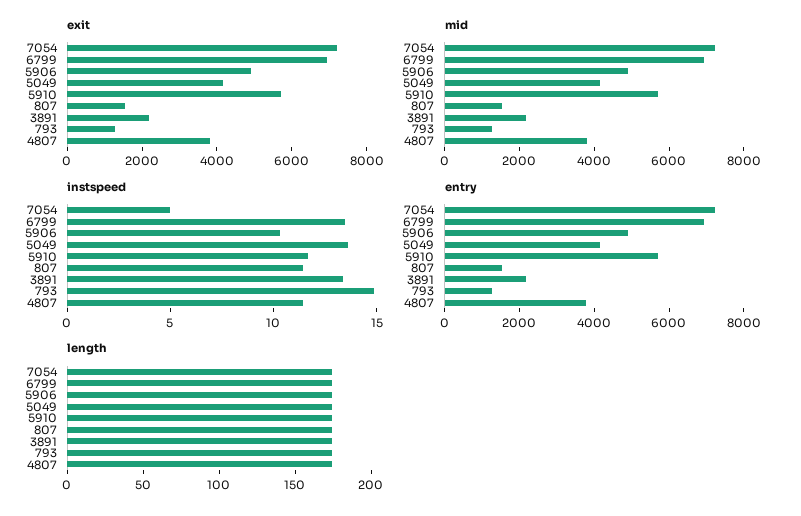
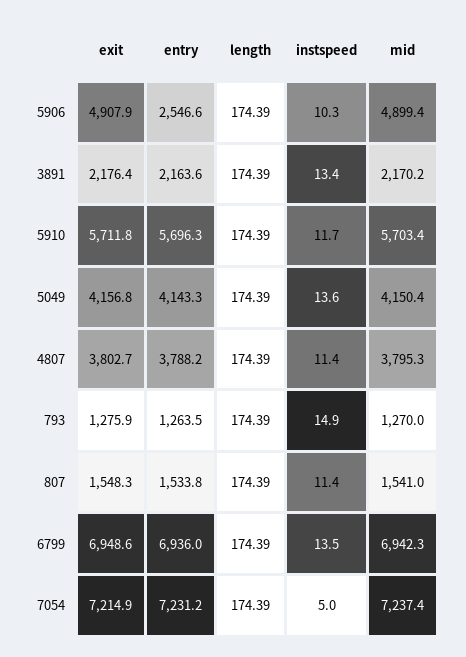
  {
    "exit": {
      "7054": 7214.9,
      "6799": 6948.6,
      "5906": 4907.9,
      "5049": 4156.8,
      "5910": 5711.8,
      "807": 1548.3,
      "3891": 2176.4,
      "793": 1275.9,
      "4807": 3802.7
    },
    "mid": {
      "7054": 7237.4,
      "6799": 6942.3,
      "5906": 4899.4,
      "5049": 4150.4,
      "5910": 5703.4,
      "807": 1541,
      "3891": 2170.2,
      "793": 1270,
      "4807": 3795.3
    },
    "instspeed": {
      "7054": 5,
      "6799": 13.5,
      "5906": 10.3,
      "5049": 13.6,
      "5910": 11.7,
      "807": 11.4,
      "3891": 13.4,
      "793": 14.9,
      "4807": 11.4
    },
    "entry": {
      "7054": 7231.2,
      "6799": 6936,
-     "5906": 5000,
+     "5906": 2546.6,
      "5049": 4143.3,
      "5910": 5696.3,
      "807": 1533.8,
      "3891": 2163.6,
      "793": 1263.5,
      "4807": 3788.2
    },
    "length": {
      "7054": 174.39,
      "6799": 174.39,
      "5906": 174.39,
      "5049": 174.39,
      "5910": 174.39,
      "807": 174.39,
      "3891": 174.39,
      "793": 174.39,
      "4807": 174.39
    }
  }

